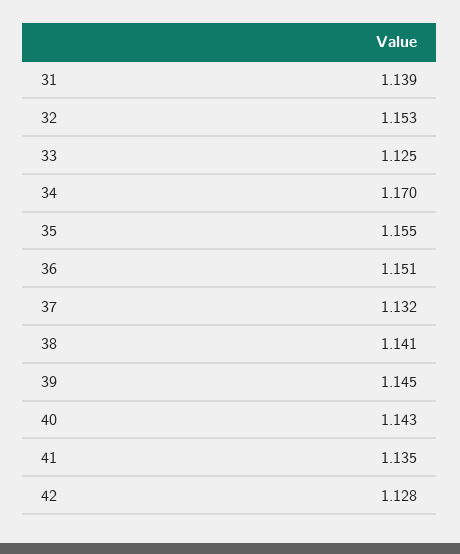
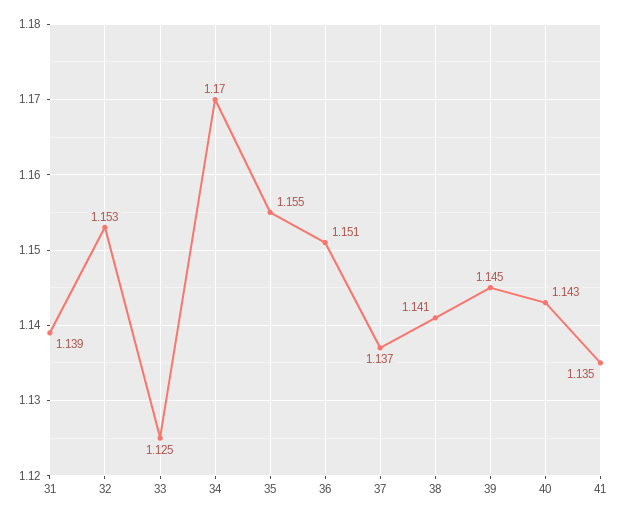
  {
    "31": 1.139,
    "32": 1.153,
    "33": 1.125,
    "34": 1.17,
    "35": 1.155,
    "36": 1.151,
-   "37": 1.132,
+   "37": 1.137,
    "38": 1.141,
    "39": 1.145,
    "40": 1.143,
-   "41": 1.135,
+   "41": 1.135
-   "42": 1.128
  }

